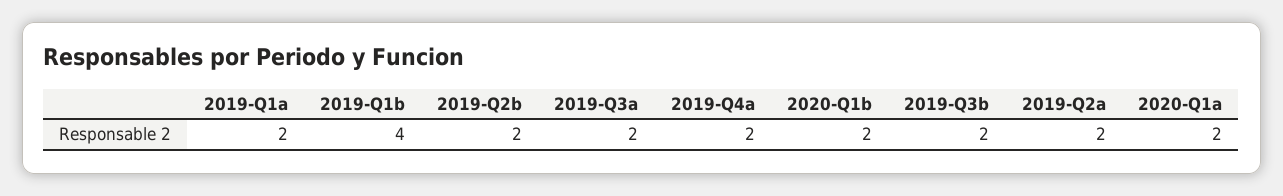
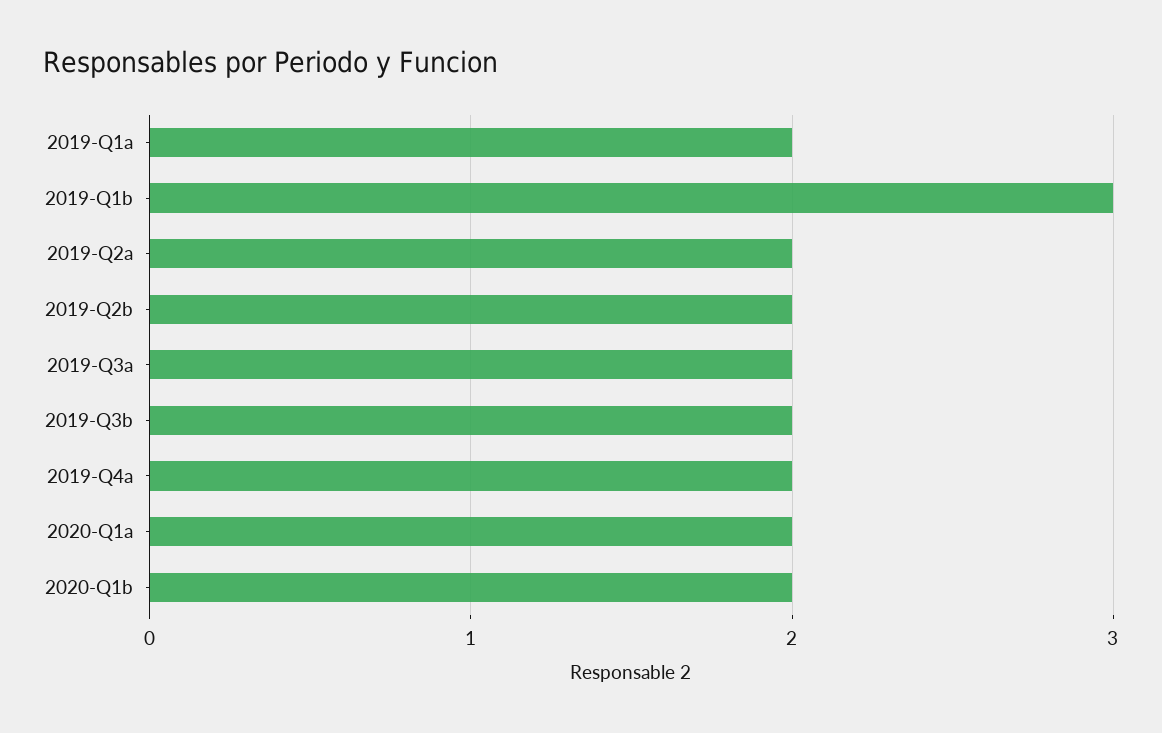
  {
    "2019-Q1a": 2,
-   "2019-Q1b": 4,
+   "2019-Q1b": 3,
    "2019-Q2b": 2,
    "2019-Q3a": 2,
    "2019-Q4a": 2,
    "2020-Q1b": 2,
    "2019-Q3b": 2,
    "2019-Q2a": 2,
    "2020-Q1a": 2
  }

